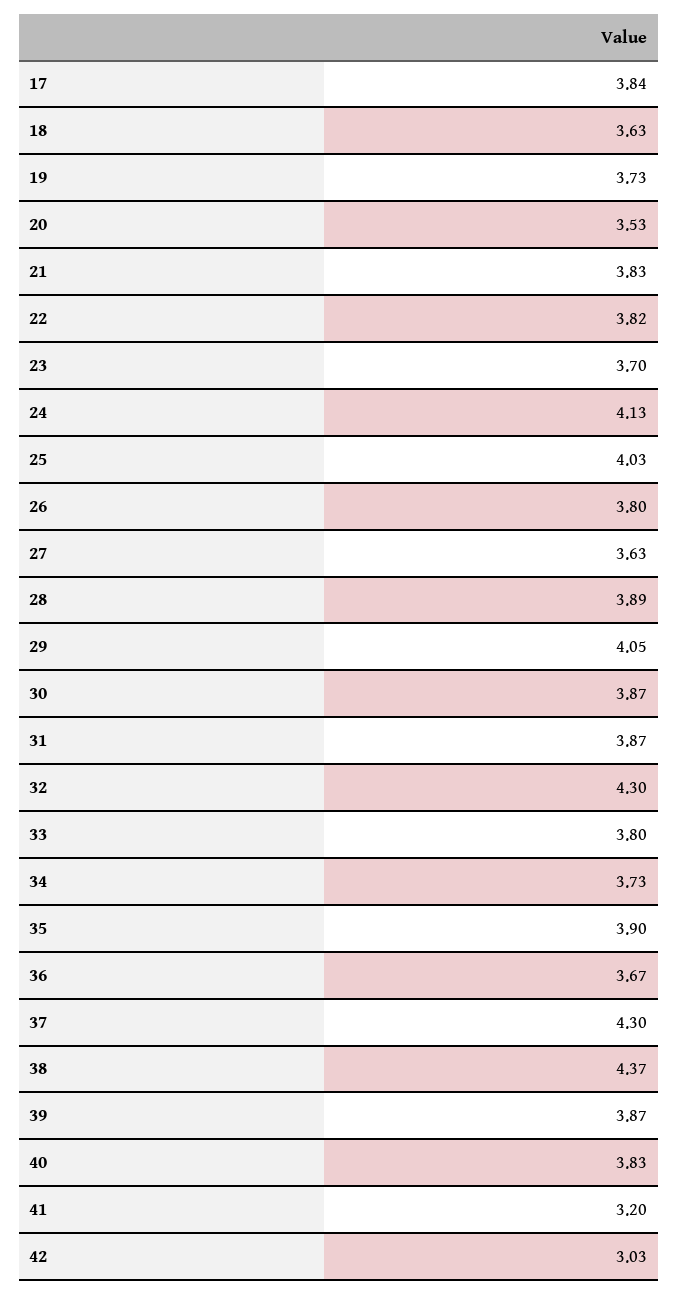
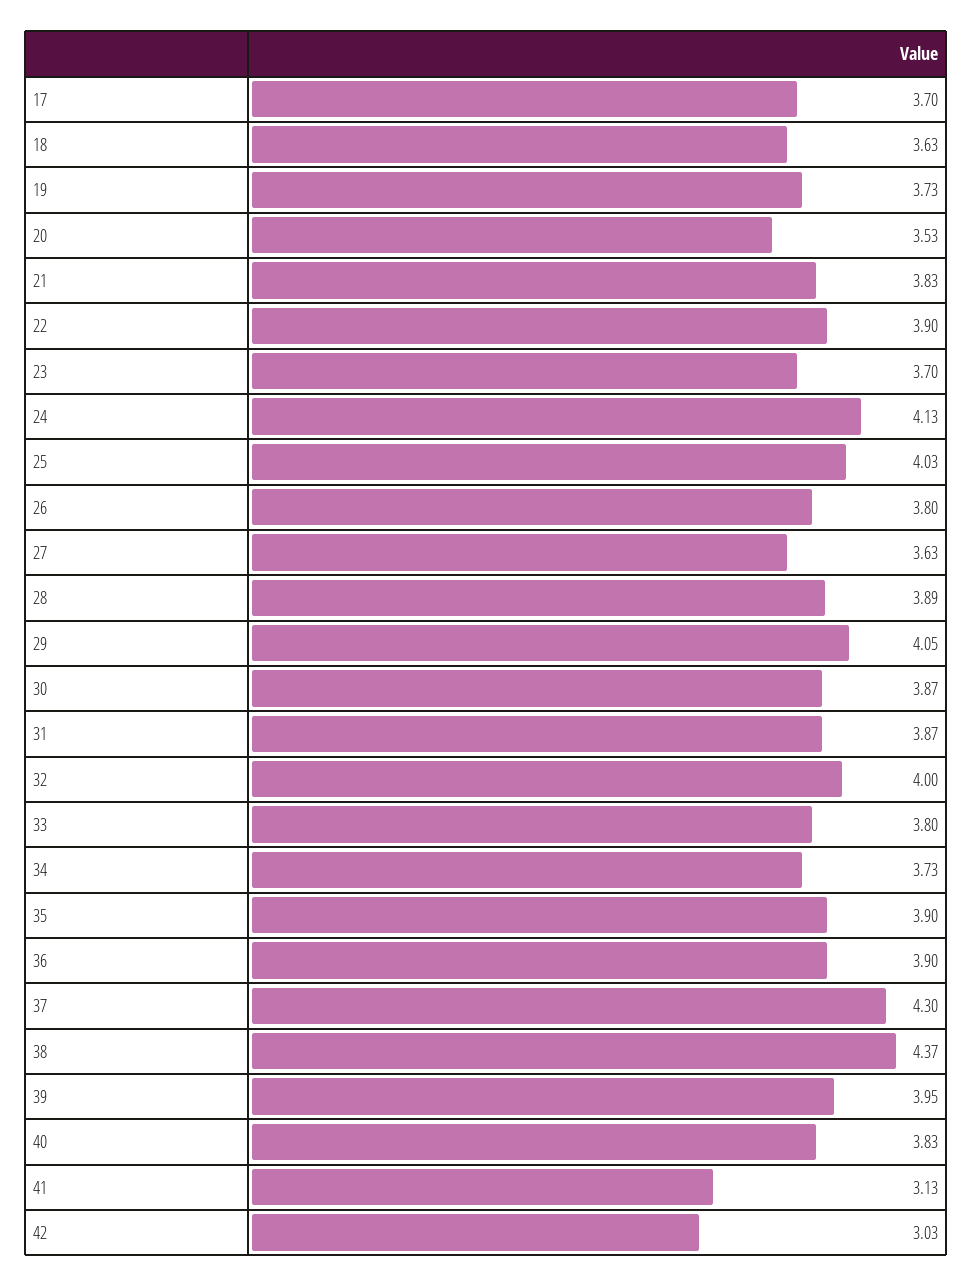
  {
-   "17": 3.84,
+   "17": 3.7,
    "18": 3.63,
    "19": 3.73,
    "20": 3.53,
    "21": 3.83,
-   "22": 3.82,
+   "22": 3.9,
    "23": 3.7,
    "24": 4.13,
    "25": 4.03,
    "26": 3.8,
    "27": 3.63,
    "28": 3.89,
    "29": 4.05,
    "30": 3.87,
    "31": 3.87,
-   "32": 4.3,
+   "32": 4,
    "33": 3.8,
    "34": 3.73,
    "35": 3.9,
-   "36": 3.67,
+   "36": 3.9,
    "37": 4.3,
    "38": 4.37,
-   "39": 3.87,
+   "39": 3.95,
    "40": 3.83,
-   "41": 3.2,
+   "41": 3.13,
    "42": 3.03
  }

